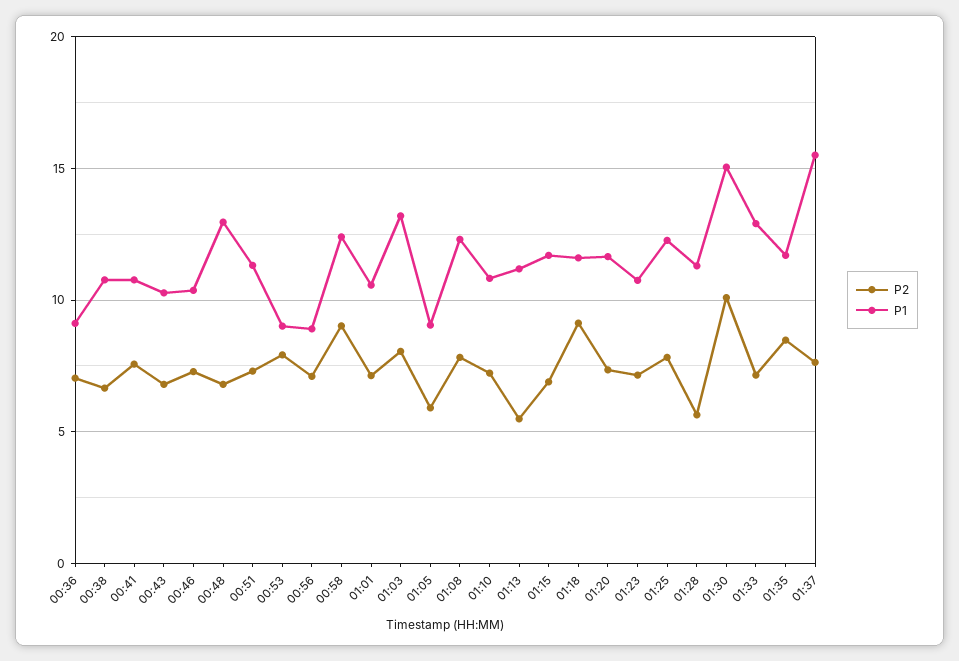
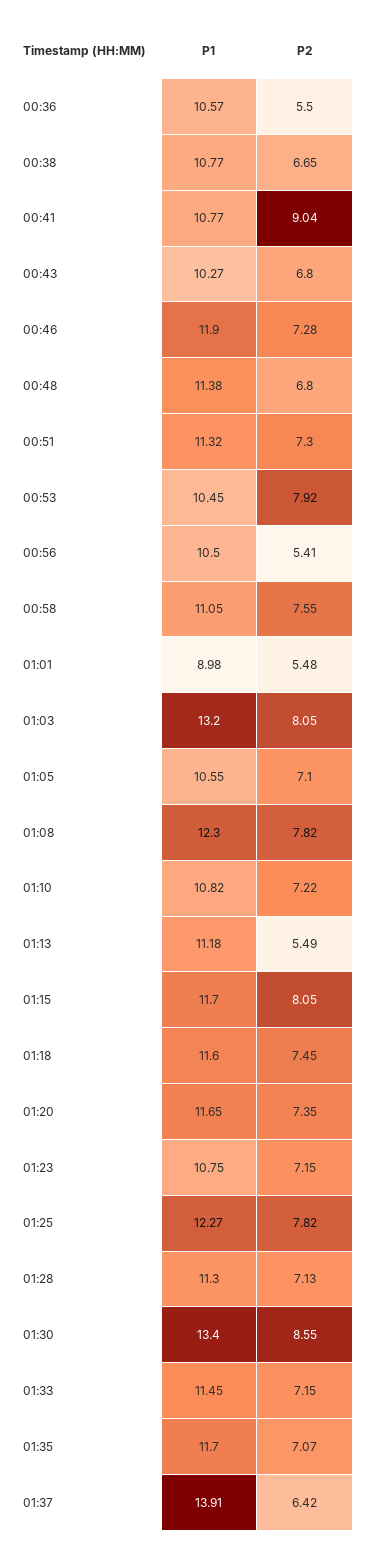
  {
    "P2": {
-     "00:36": 7,
+     "00:36": 5.5,
      "00:38": 6.65,
-     "00:41": 7.5,
+     "00:41": 9.04,
      "00:43": 6.8,
      "00:46": 7.28,
      "00:48": 6.8,
      "00:51": 7.3,
      "00:53": 7.92,
-     "00:56": 7,
+     "00:56": 5.41,
-     "00:58": 9,
+     "00:58": 7.55,
-     "01:01": 7,
+     "01:01": 5.48,
      "01:03": 8.05,
-     "01:05": 6,
+     "01:05": 7.1,
      "01:08": 7.82,
      "01:10": 7.22,
      "01:13": 5.49,
-     "01:15": 7,
+     "01:15": 8.05,
-     "01:18": 9,
+     "01:18": 7.45,
      "01:20": 7.35,
      "01:23": 7.15,
      "01:25": 7.82,
-     "01:28": 5.5,
+     "01:28": 7.13,
-     "01:30": 10,
+     "01:30": 8.55,
      "01:33": 7.15,
-     "01:35": 8.5,
+     "01:35": 7.07,
-     "01:37": 7.5
+     "01:37": 6.42
    },
    "P1": {
-     "00:36": 9,
+     "00:36": 10.57,
      "00:38": 10.77,
      "00:41": 10.77,
      "00:43": 10.27,
-     "00:46": 10.5,
+     "00:46": 11.9,
-     "00:48": 13,
+     "00:48": 11.38,
      "00:51": 11.32,
-     "00:53": 9,
+     "00:53": 10.45,
-     "00:56": 9,
+     "00:56": 10.5,
-     "00:58": 12.5,
+     "00:58": 11.05,
-     "01:01": 10.5,
+     "01:01": 8.98,
      "01:03": 13.2,
-     "01:05": 9,
+     "01:05": 10.55,
      "01:08": 12.3,
      "01:10": 10.82,
      "01:13": 11.18,
      "01:15": 11.7,
      "01:18": 11.6,
      "01:20": 11.65,
      "01:23": 10.75,
      "01:25": 12.27,
      "01:28": 11.3,
-     "01:30": 15,
+     "01:30": 13.4,
-     "01:33": 13,
+     "01:33": 11.45,
      "01:35": 11.7,
-     "01:37": 15.5
+     "01:37": 13.91
    }
  }

